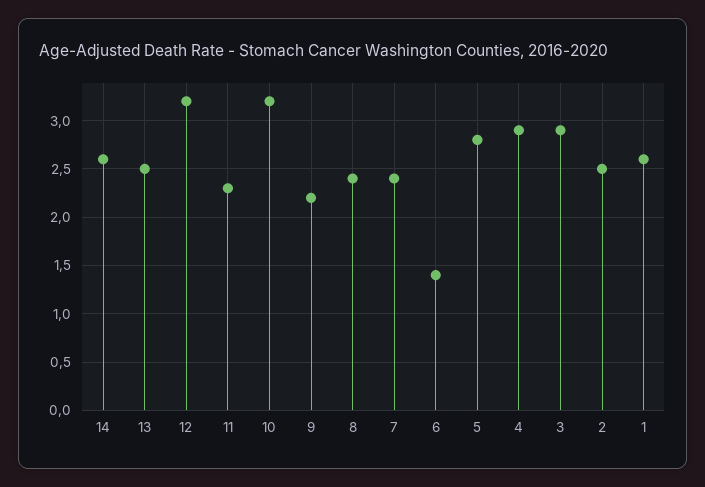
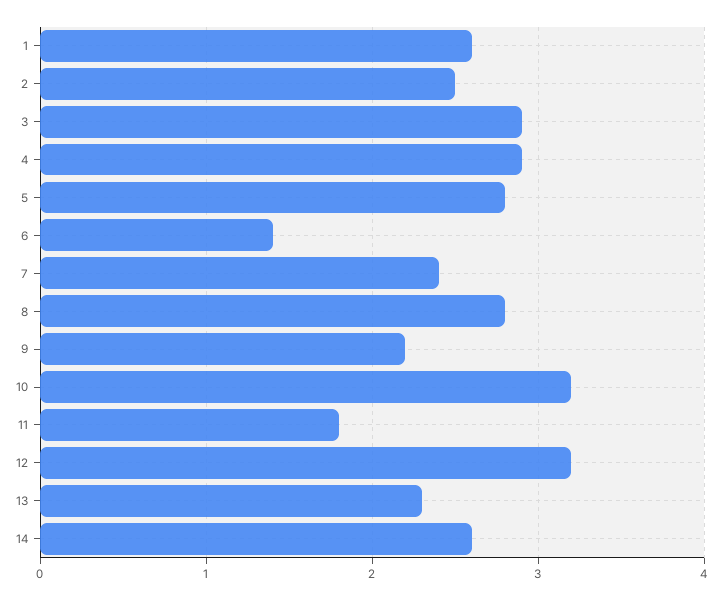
  {
    "14": 2.6,
-   "13": 2.5,
+   "13": 2.3,
    "12": 3.2,
-   "11": 2.3,
+   "11": 1.8,
    "10": 3.2,
    "9": 2.2,
-   "8": 2.4,
+   "8": 2.8,
    "7": 2.4,
    "6": 1.4,
    "5": 2.8,
    "4": 2.9,
    "3": 2.9,
    "2": 2.5,
    "1": 2.6
  }

